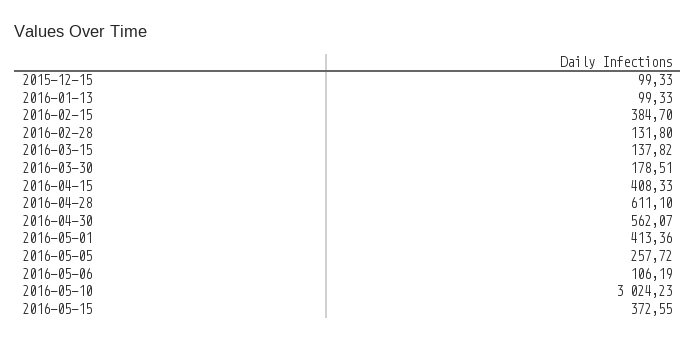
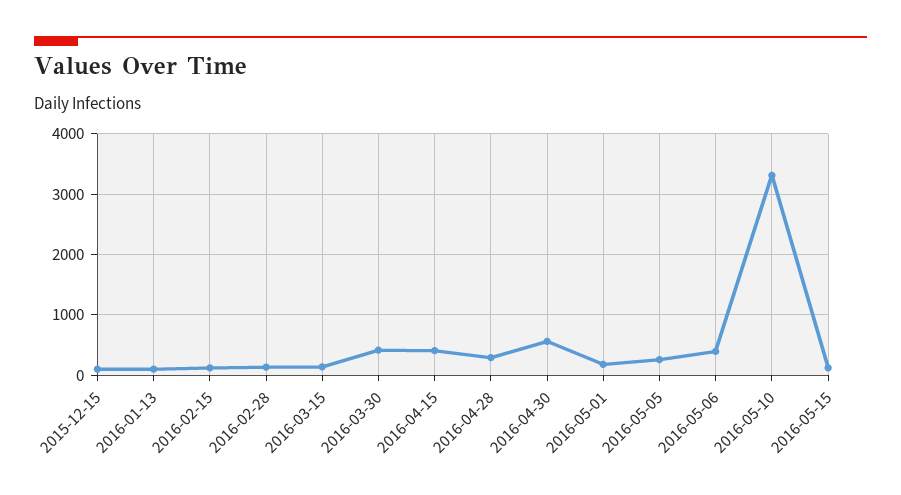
  {
    "2015-12-15": 99.33,
    "2016-01-13": 99.33,
-   "2016-02-15": 384.7,
+   "2016-02-15": 100,
    "2016-02-28": 131.8,
    "2016-03-15": 137.82,
-   "2016-03-30": 178.51,
+   "2016-03-30": 400,
    "2016-04-15": 408.33,
-   "2016-04-28": 611.1,
+   "2016-04-28": 300,
    "2016-04-30": 562.07,
-   "2016-05-01": 413.36,
+   "2016-05-01": 200,
    "2016-05-05": 257.72,
-   "2016-05-06": 106.19,
+   "2016-05-06": 400,
-   "2016-05-10": 3024.23,
+   "2016-05-10": 3300,
-   "2016-05-15": 372.55
+   "2016-05-15": 100
  }

